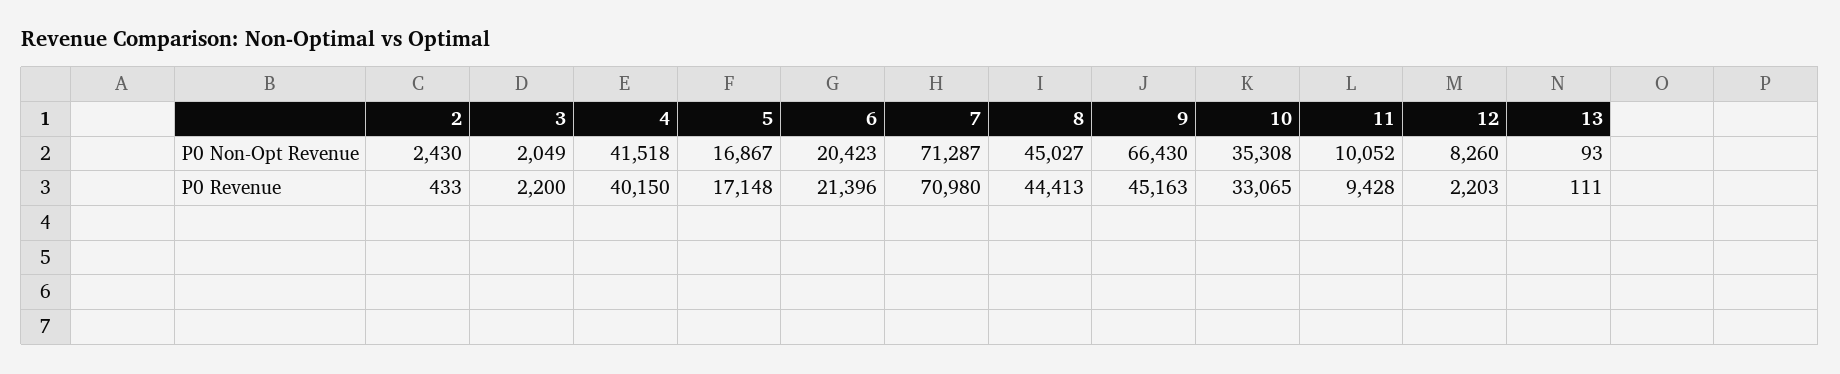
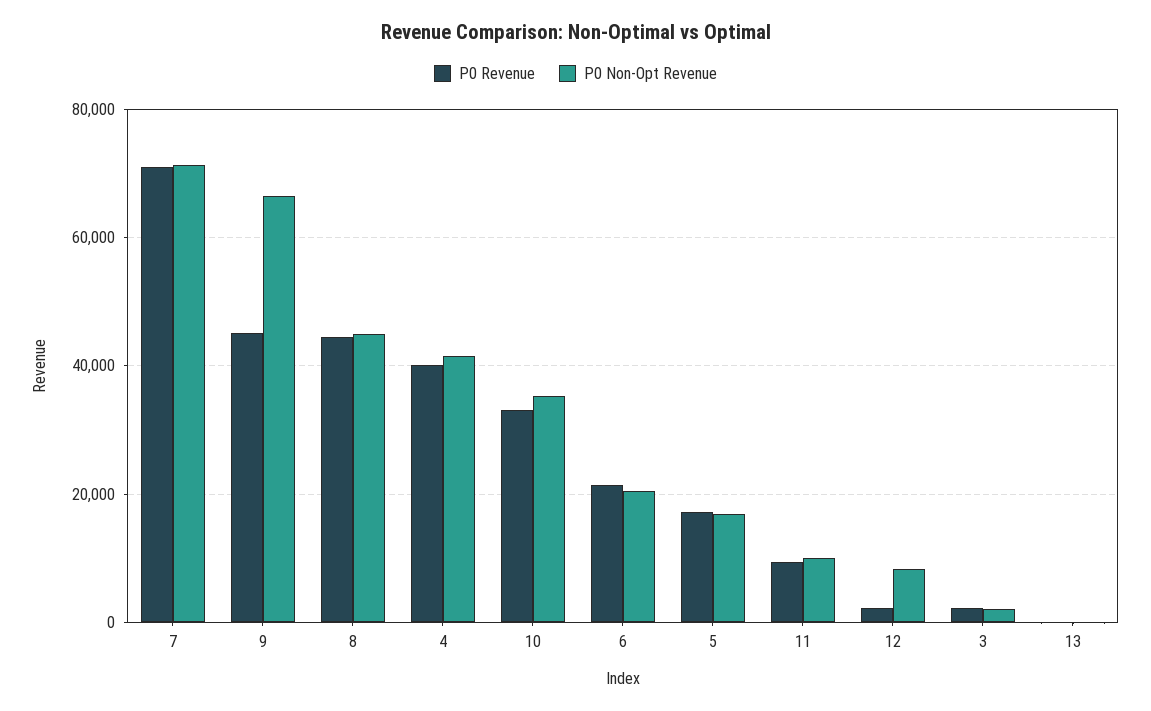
  {
    "P0 Non-Opt Revenue": {
-     "2": 2430,
      "3": 2049,
      "4": 41518,
      "5": 16867,
      "6": 20423,
      "7": 71287,
      "8": 45027,
      "9": 66430,
      "10": 35308,
      "11": 10052,
      "12": 8260,
      "13": 93
    },
    "P0 Revenue": {
-     "2": 433,
      "3": 2200,
      "4": 40150,
      "5": 17148,
      "6": 21396,
      "7": 70980,
      "8": 44413,
      "9": 45163,
      "10": 33065,
      "11": 9428,
      "12": 2203,
      "13": 111
    }
  }

